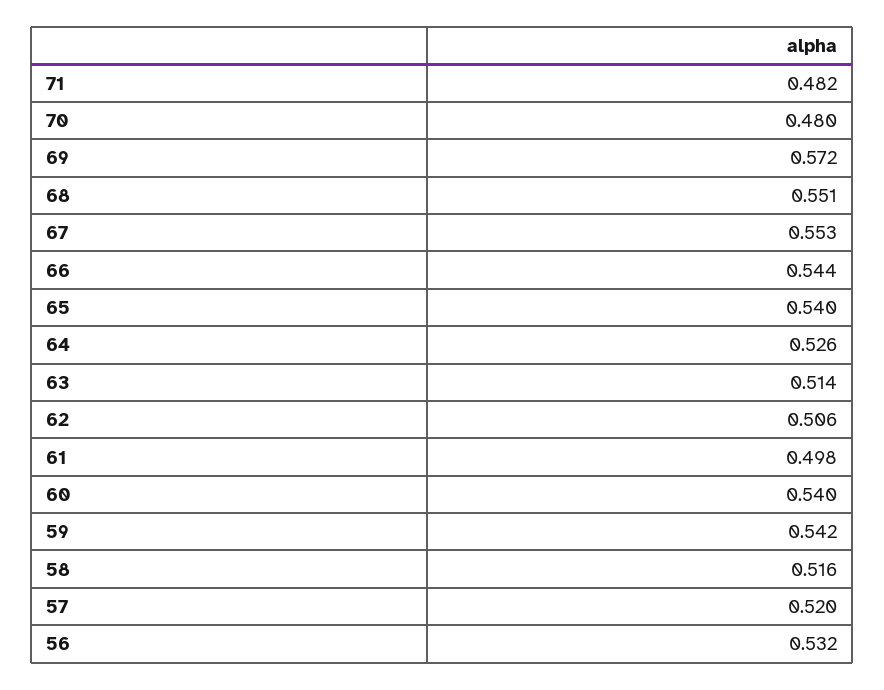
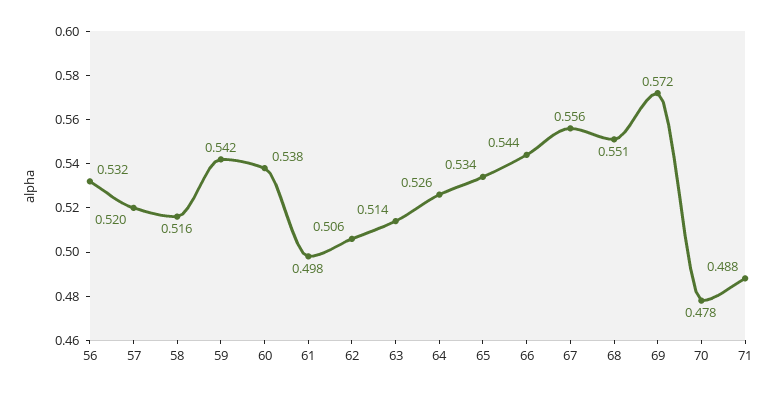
  {
-   "71": 0.482,
+   "71": 0.488,
-   "70": 0.48,
+   "70": 0.478,
    "69": 0.572,
    "68": 0.551,
-   "67": 0.553,
+   "67": 0.556,
    "66": 0.544,
-   "65": 0.54,
+   "65": 0.534,
    "64": 0.526,
    "63": 0.514,
    "62": 0.506,
    "61": 0.498,
-   "60": 0.54,
+   "60": 0.538,
    "59": 0.542,
    "58": 0.516,
    "57": 0.52,
    "56": 0.532
  }

